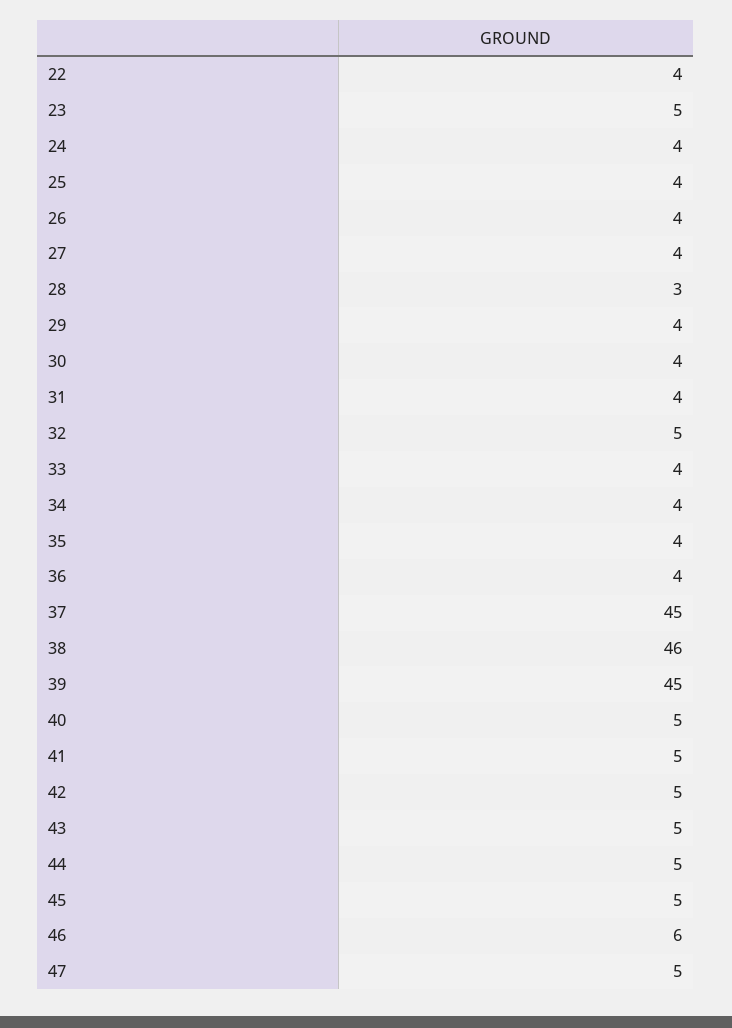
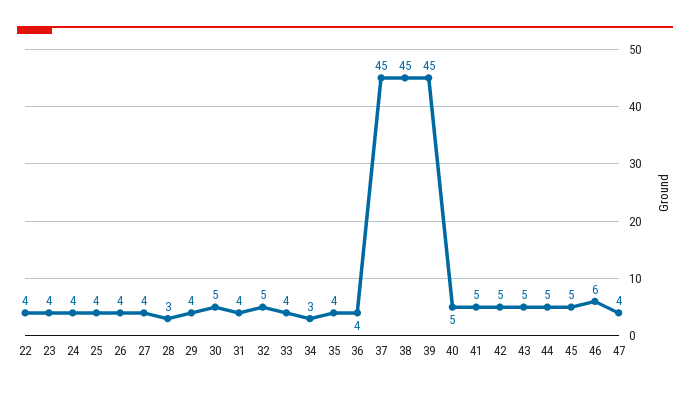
  {
    "22": 4,
-   "23": 5,
+   "23": 4,
    "24": 4,
    "25": 4,
    "26": 4,
    "27": 4,
    "28": 3,
    "29": 4,
-   "30": 4,
+   "30": 5,
    "31": 4,
    "32": 5,
    "33": 4,
-   "34": 4,
+   "34": 3,
    "35": 4,
    "36": 4,
    "37": 45,
-   "38": 46,
+   "38": 45,
    "39": 45,
    "40": 5,
    "41": 5,
    "42": 5,
    "43": 5,
    "44": 5,
    "45": 5,
    "46": 6,
-   "47": 5
+   "47": 4
  }

